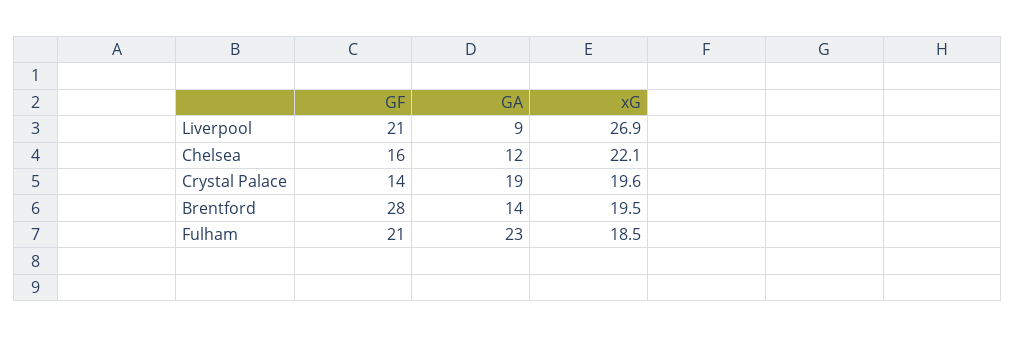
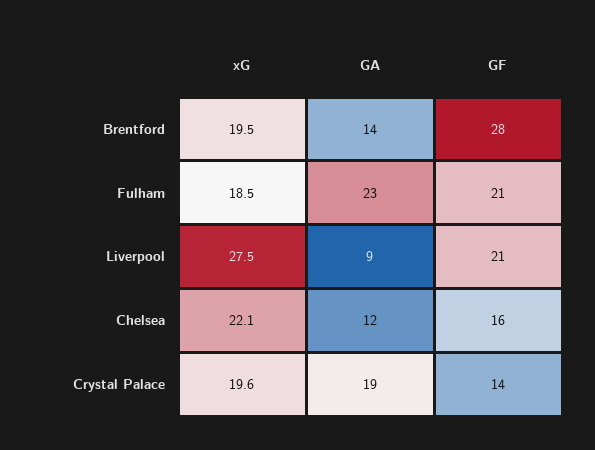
  {
    "GF": {
      "Liverpool": 21,
      "Chelsea": 16,
      "Crystal Palace": 14,
      "Brentford": 28,
      "Fulham": 21
    },
    "GA": {
      "Liverpool": 9,
      "Chelsea": 12,
      "Crystal Palace": 19,
      "Brentford": 14,
      "Fulham": 23
    },
    "xG": {
-     "Liverpool": 26.9,
+     "Liverpool": 27.5,
      "Chelsea": 22.1,
      "Crystal Palace": 19.6,
      "Brentford": 19.5,
      "Fulham": 18.5
    }
  }

